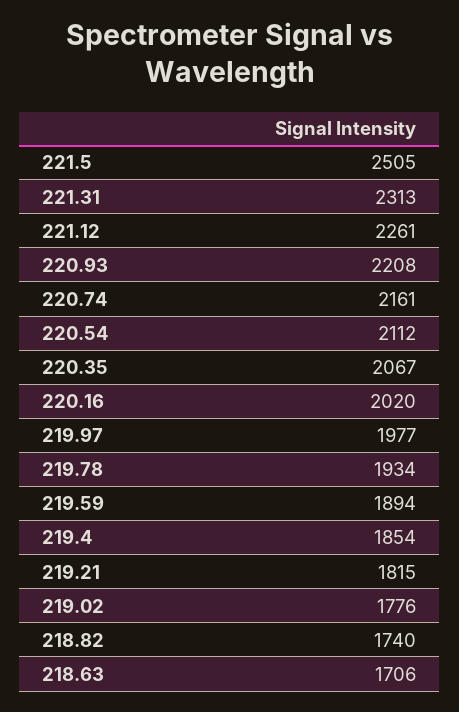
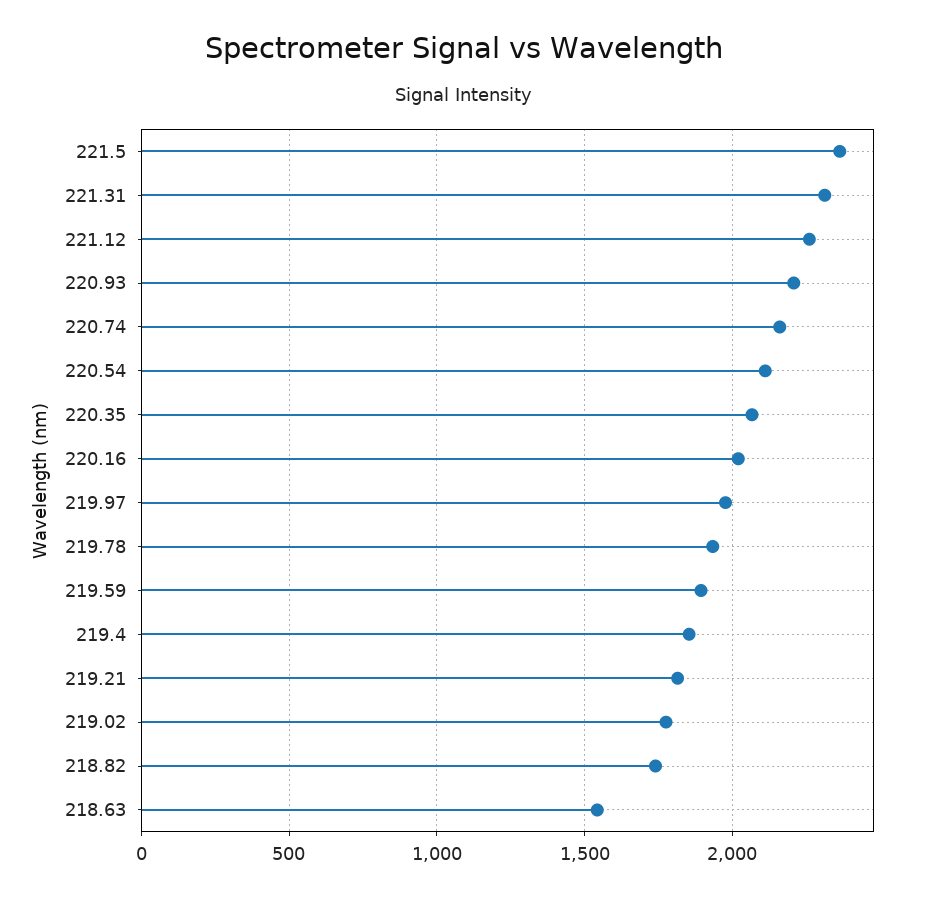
  {
-   "221.5": 2505,
+   "221.5": 2350,
    "221.31": 2313,
    "221.12": 2261,
    "220.93": 2208,
    "220.74": 2161,
    "220.54": 2112,
    "220.35": 2067,
    "220.16": 2020,
    "219.97": 1977,
    "219.78": 1934,
    "219.59": 1894,
    "219.4": 1854,
    "219.21": 1815,
    "219.02": 1776,
    "218.82": 1740,
-   "218.63": 1706
+   "218.63": 1550
  }

